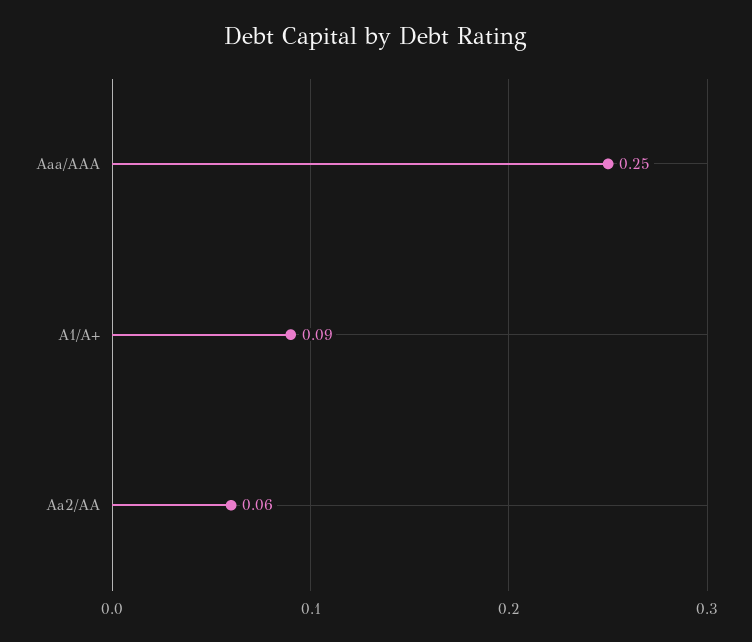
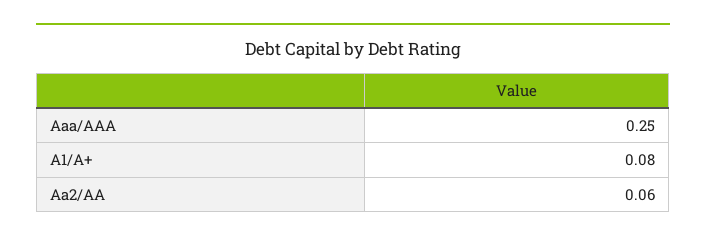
  {
    "Aaa/AAA": 0.25,
-   "A1/A+": 0.09,
+   "A1/A+": 0.08,
    "Aa2/AA": 0.06
  }

